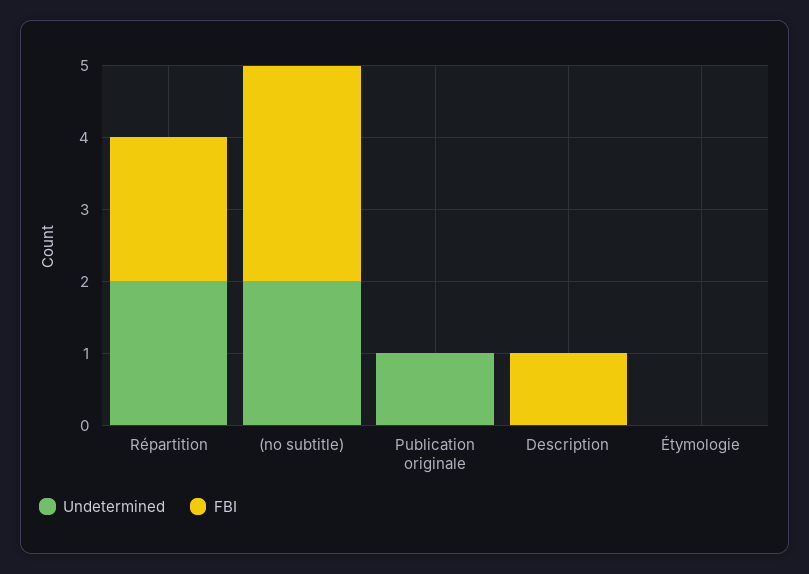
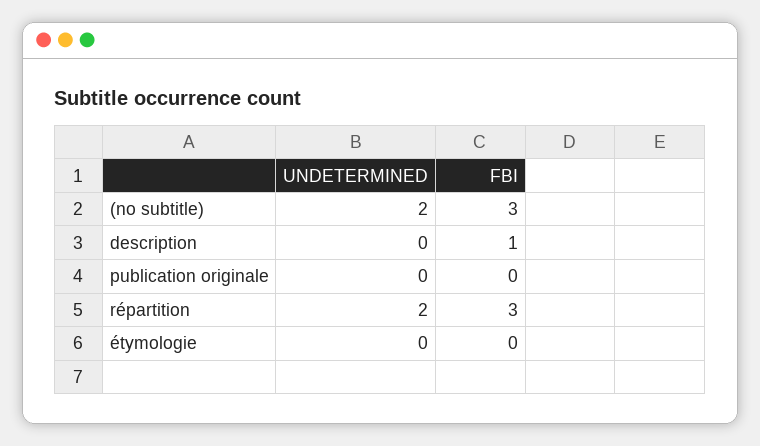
  {
    "Undetermined": {
      "Répartition": 2,
      "(no subtitle)": 2,
-     "Publication originale": 1,
+     "Publication originale": 0,
      "Description": 0,
      "Étymologie": 0
    },
    "FBI": {
-     "Répartition": 2,
+     "Répartition": 3,
      "(no subtitle)": 3,
      "Publication originale": 0,
      "Description": 1,
      "Étymologie": 0
    }
  }

